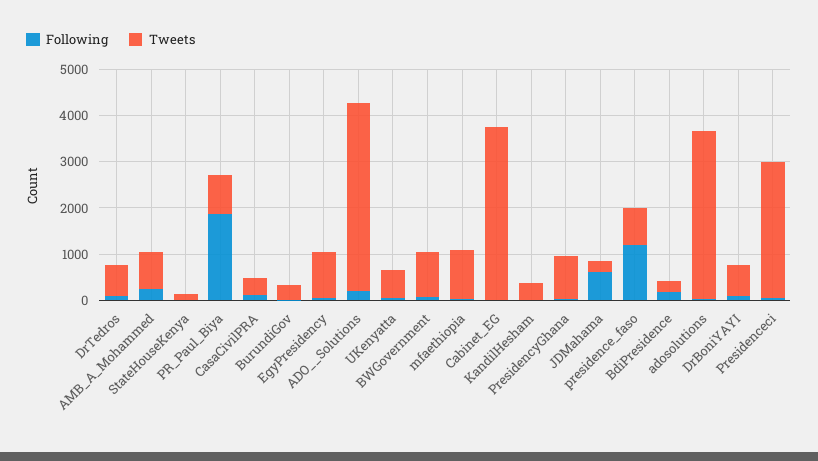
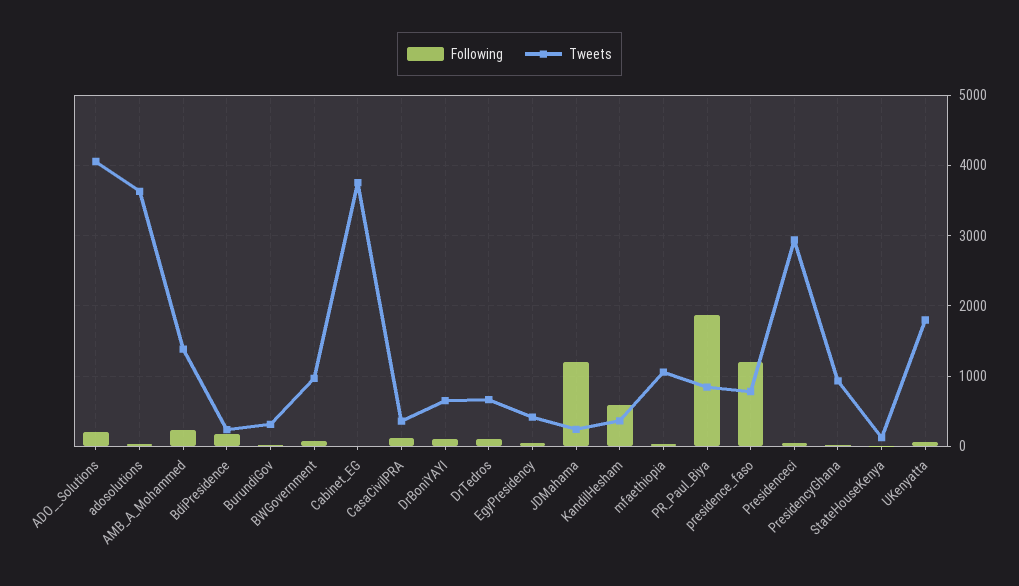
  {
    "Following": {
      "DrTedros": 100,
      "AMB_A_Mohammed": 200,
      "StateHouseKenya": 0,
      "PR_Paul_Biya": 1900,
      "CasaCivilPRA": 100,
      "BurundiGov": 0,
      "EgyPresidency": 0,
      "ADO__Solutions": 200,
      "UKenyatta": 100,
      "BWGovernment": 100,
      "mfaethiopia": 0,
      "Cabinet_EG": 0,
-     "KandilHesham": 0,
+     "KandilHesham": 600,
      "PresidencyGhana": 0,
-     "JDMahama": 600,
+     "JDMahama": 1200,
      "presidence_faso": 1200,
      "BdiPresidence": 200,
      "adosolutions": 0,
      "DrBoniYAYI": 100,
      "Presidenceci": 0
    },
    "Tweets": {
      "DrTedros": 700,
-     "AMB_A_Mohammed": 800,
+     "AMB_A_Mohammed": 1400,
      "StateHouseKenya": 100,
      "PR_Paul_Biya": 800,
      "CasaCivilPRA": 400,
      "BurundiGov": 300,
-     "EgyPresidency": 1000,
+     "EgyPresidency": 400,
      "ADO__Solutions": 4100,
-     "UKenyatta": 600,
+     "UKenyatta": 1800,
      "BWGovernment": 1000,
      "mfaethiopia": 1100,
      "Cabinet_EG": 3800,
      "KandilHesham": 400,
      "PresidencyGhana": 900,
      "JDMahama": 200,
      "presidence_faso": 800,
      "BdiPresidence": 200,
      "adosolutions": 3600,
      "DrBoniYAYI": 700,
      "Presidenceci": 2900
    }
  }

